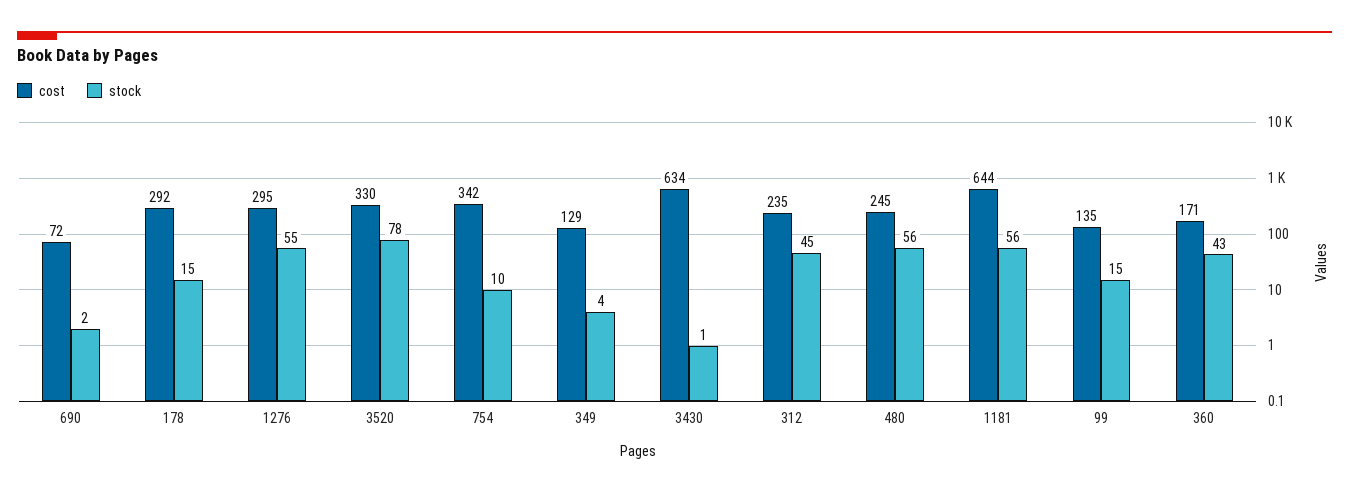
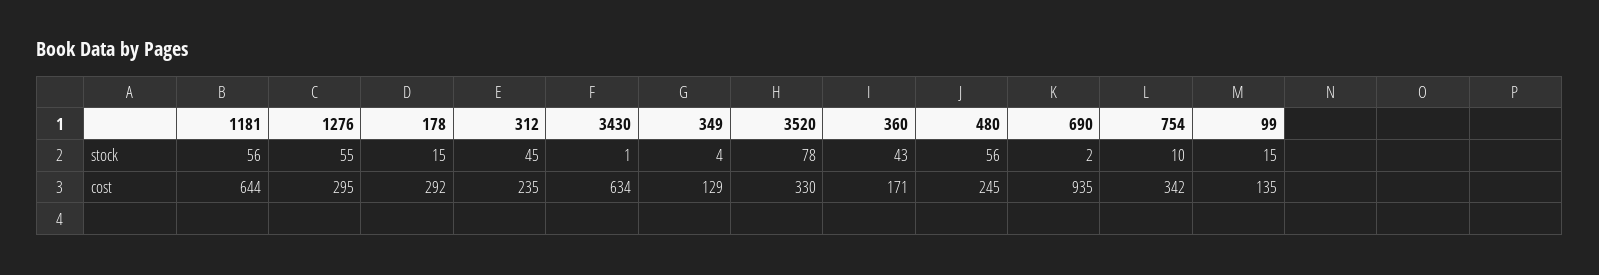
  {
    "cost": {
-     "690": 72,
+     "690": 935,
      "178": 292,
      "1276": 295,
      "3520": 330,
      "754": 342,
      "349": 129,
      "3430": 634,
      "312": 235,
      "480": 245,
      "1181": 644,
      "99": 135,
      "360": 171
    },
    "stock": {
      "690": 2,
      "178": 15,
      "1276": 55,
      "3520": 78,
      "754": 10,
      "349": 4,
      "3430": 1,
      "312": 45,
      "480": 56,
      "1181": 56,
      "99": 15,
      "360": 43
    }
  }

